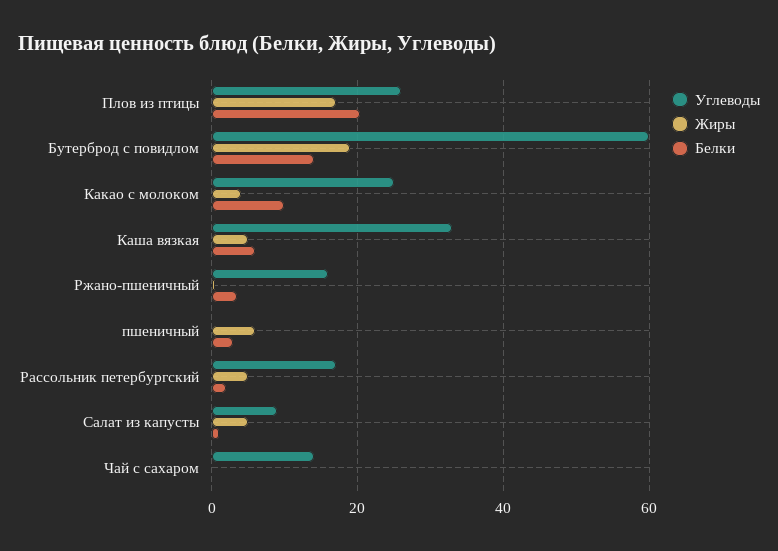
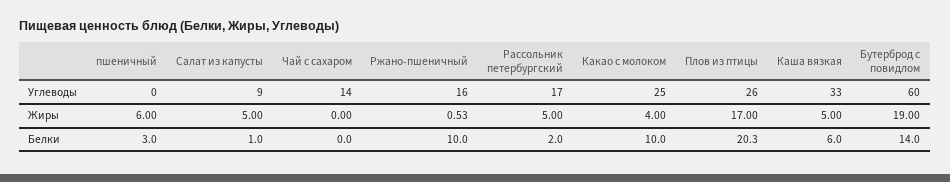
  {
    "Углеводы": {
      "Плов из птицы": 26,
      "Бутерброд с повидлом": 60,
      "Какао с молоком": 25,
      "Каша вязкая": 33,
      "Ржано-пшеничный": 16,
      "пшеничный": 0,
      "Рассольник петербургский": 17,
      "Салат из капусты": 9,
      "Чай с сахаром": 14
    },
    "Жиры": {
      "Плов из птицы": 17,
      "Бутерброд с повидлом": 19,
      "Какао с молоком": 4,
      "Каша вязкая": 5,
      "Ржано-пшеничный": 0.53,
      "пшеничный": 6,
      "Рассольник петербургский": 5,
      "Салат из капусты": 5,
      "Чай с сахаром": 0
    },
    "Белки": {
      "Плов из птицы": 20.3,
      "Бутерброд с повидлом": 14,
      "Какао с молоком": 10,
      "Каша вязкая": 6,
-     "Ржано-пшеничный": 4,
+     "Ржано-пшеничный": 10,
      "пшеничный": 3,
      "Рассольник петербургский": 2,
      "Салат из капусты": 1,
      "Чай с сахаром": 0
    }
  }

